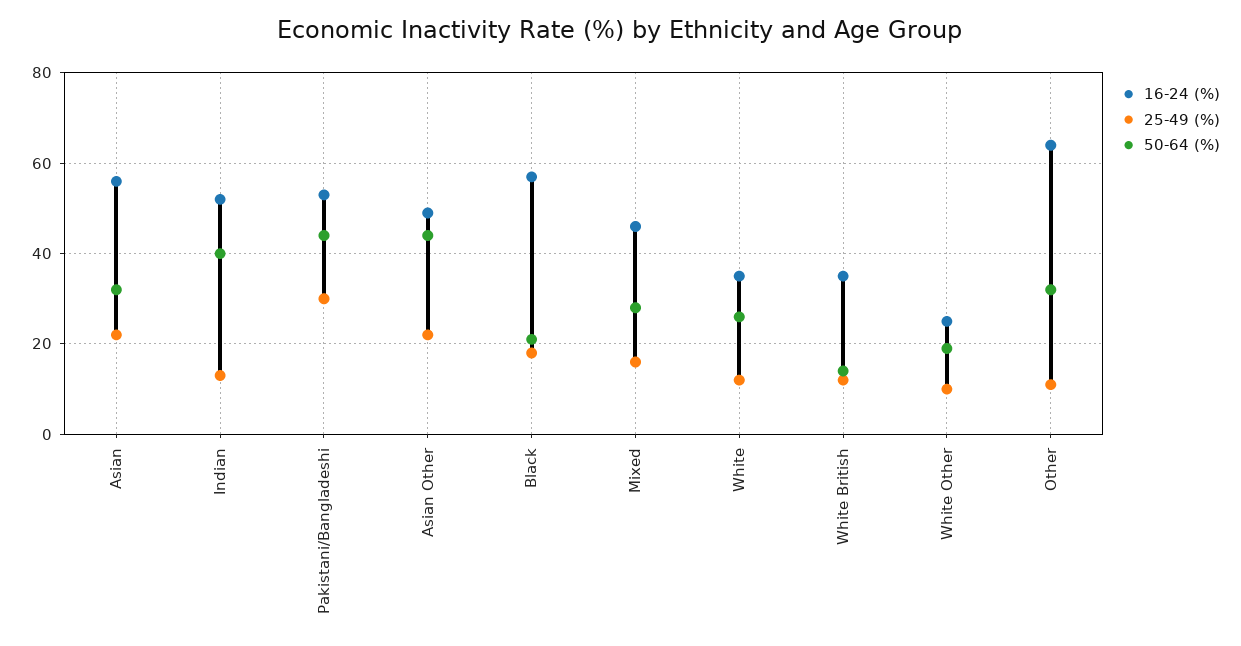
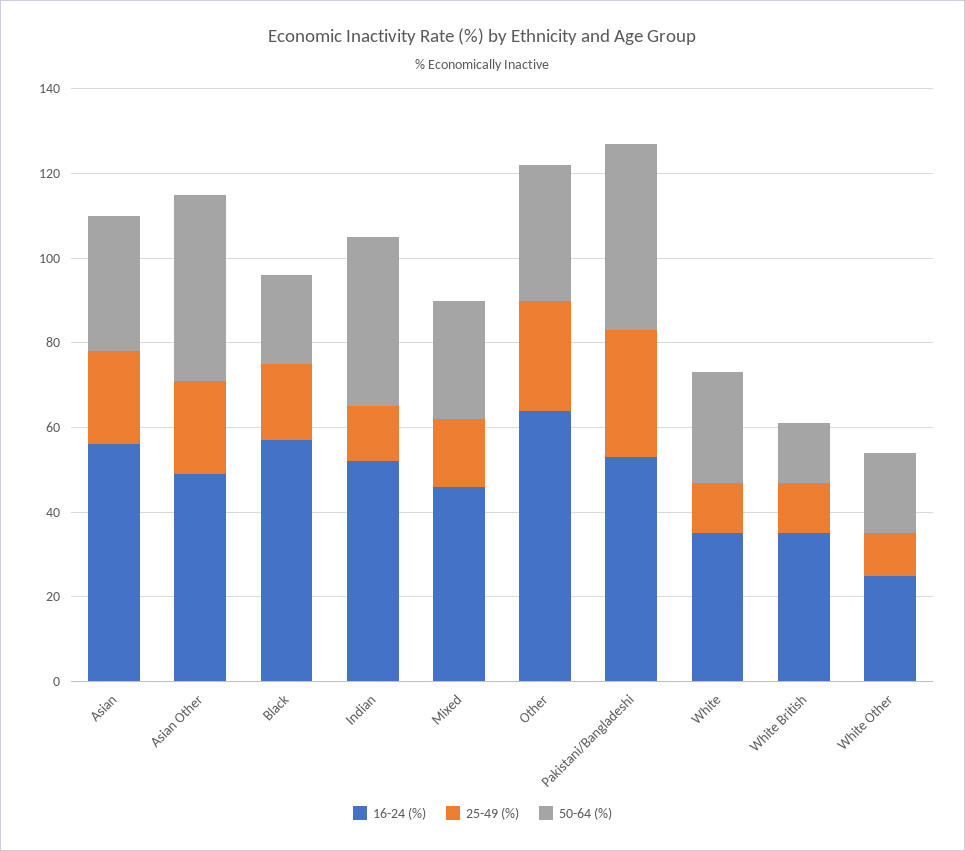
  {
    "16-24 (%)": {
      "Asian": 55,
      "Indian": 50,
      "Pakistani/Bangladeshi": 55,
      "Asian Other": 50,
      "Black": 55,
      "Mixed": 45,
      "White": 35,
      "White British": 35,
      "White Other": 25,
      "Other": 65
    },
    "25-49 (%)": {
      "Asian": 20,
      "Indian": 15,
      "Pakistani/Bangladeshi": 30,
      "Asian Other": 20,
      "Black": 20,
      "Mixed": 15,
      "White": 10,
      "White British": 10,
      "White Other": 10,
-     "Other": 10
+     "Other": 25
    },
    "50-64 (%)": {
      "Asian": 30,
      "Indian": 40,
      "Pakistani/Bangladeshi": 45,
      "Asian Other": 45,
      "Black": 20,
      "Mixed": 30,
      "White": 25,
      "White British": 15,
      "White Other": 20,
      "Other": 30
    }
  }

